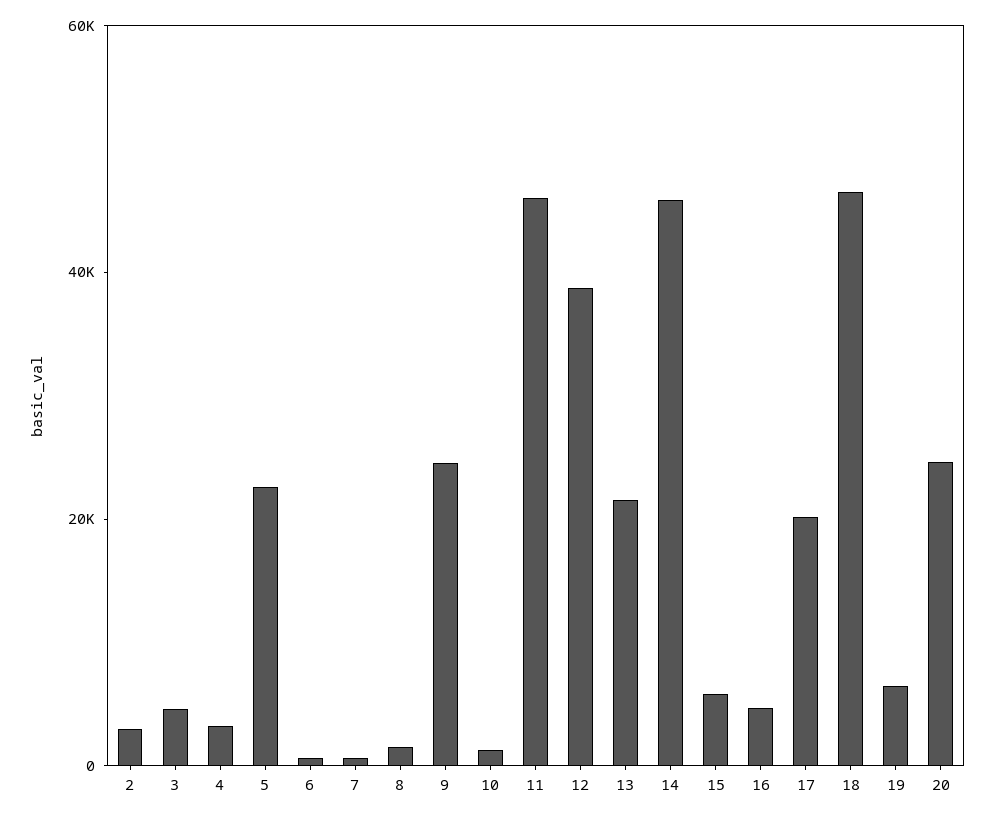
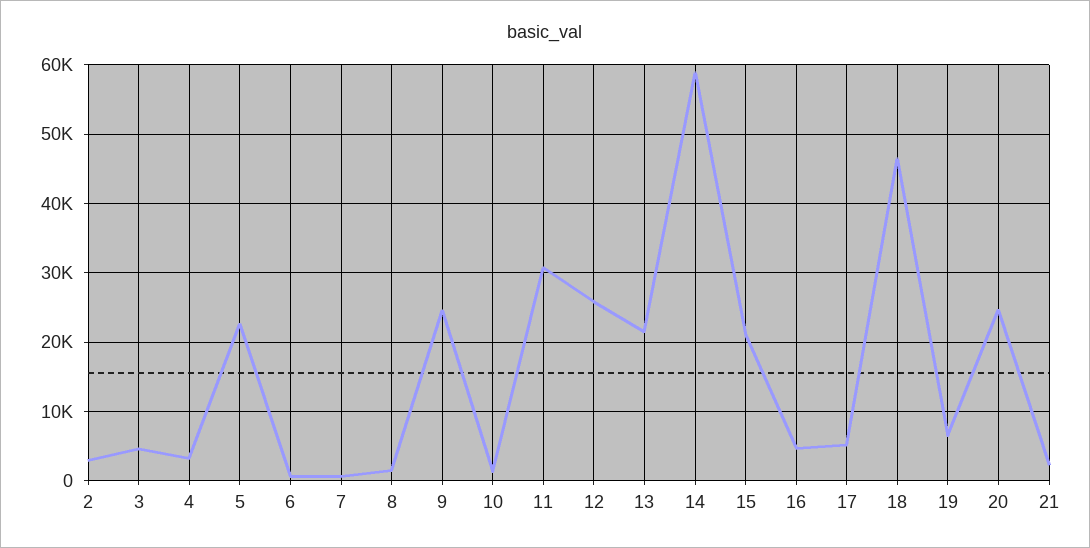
  {
    "2": 3000,
    "3": 5000,
    "4": 3000,
    "5": 23000,
    "6": 1000,
    "7": 1000,
    "8": 2000,
    "9": 25000,
    "10": 1000,
-   "11": 45000,
+   "11": 31000,
-   "12": 40000,
+   "12": 26000,
    "13": 22000,
-   "14": 45000,
+   "14": 59000,
-   "15": 5000,
+   "15": 21000,
    "16": 5000,
-   "17": 20000,
+   "17": 5000,
    "18": 46000,
    "19": 6000,
-   "20": 25000
+   "20": 25000,
+   "21": 2000
  }

